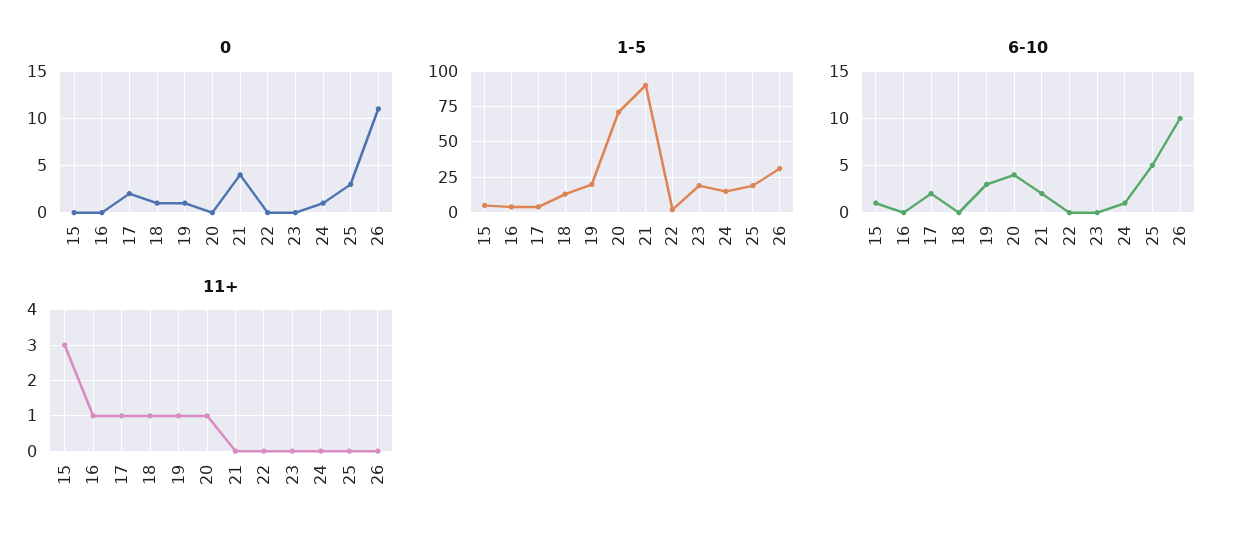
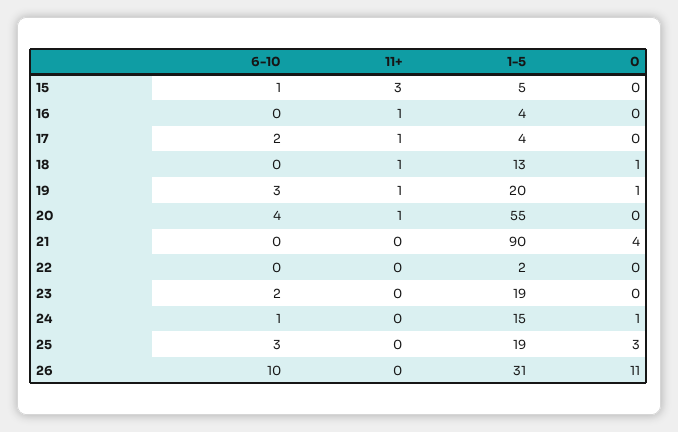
  {
    "0": {
      "15": 0,
      "16": 0,
-     "17": 2,
+     "17": 0,
      "18": 1,
      "19": 1,
      "20": 0,
      "21": 4,
      "22": 0,
      "23": 0,
      "24": 1,
      "25": 3,
      "26": 11
    },
    "1-5": {
      "15": 5,
      "16": 4,
      "17": 4,
      "18": 13,
      "19": 20,
-     "20": 70,
+     "20": 55,
      "21": 90,
      "22": 2,
      "23": 19,
      "24": 15,
      "25": 19,
      "26": 31
    },
    "6-10": {
      "15": 1,
      "16": 0,
      "17": 2,
      "18": 0,
      "19": 3,
      "20": 4,
-     "21": 2,
+     "21": 0,
      "22": 0,
-     "23": 0,
+     "23": 2,
      "24": 1,
-     "25": 5,
+     "25": 3,
      "26": 10
    },
    "11+": {
      "15": 3,
      "16": 1,
      "17": 1,
      "18": 1,
      "19": 1,
      "20": 1,
      "21": 0,
      "22": 0,
      "23": 0,
      "24": 0,
      "25": 0,
      "26": 0
    }
  }

